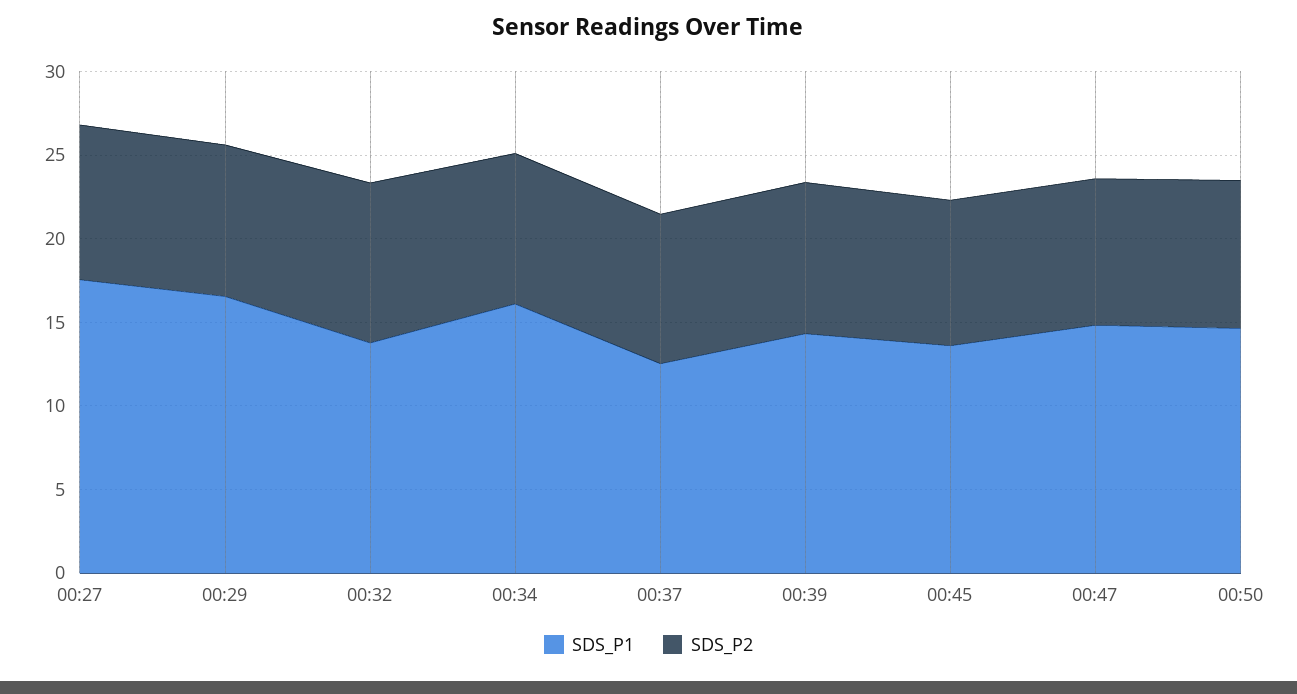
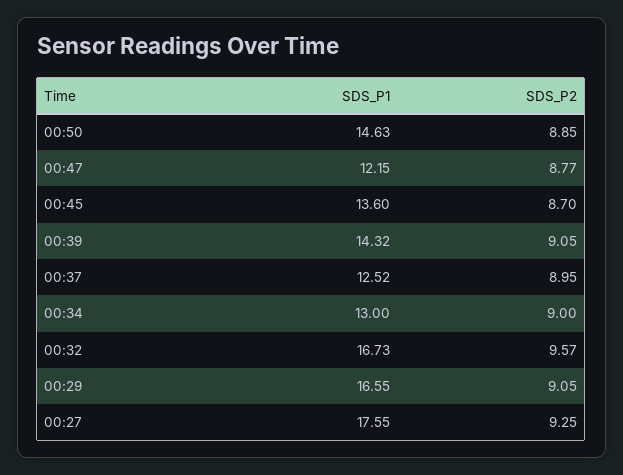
  {
    "SDS_P1": {
      "00:27": 17.55,
      "00:29": 16.55,
-     "00:32": 14,
+     "00:32": 16.73,
-     "00:34": 16,
+     "00:34": 13,
      "00:37": 12.52,
      "00:39": 14.32,
      "00:45": 13.6,
-     "00:47": 15,
+     "00:47": 12.15,
      "00:50": 14.63
    },
    "SDS_P2": {
      "00:27": 9.25,
      "00:29": 9.05,
      "00:32": 9.57,
      "00:34": 9,
      "00:37": 8.95,
      "00:39": 9.05,
      "00:45": 8.7,
      "00:47": 8.77,
      "00:50": 8.85
    }
  }

